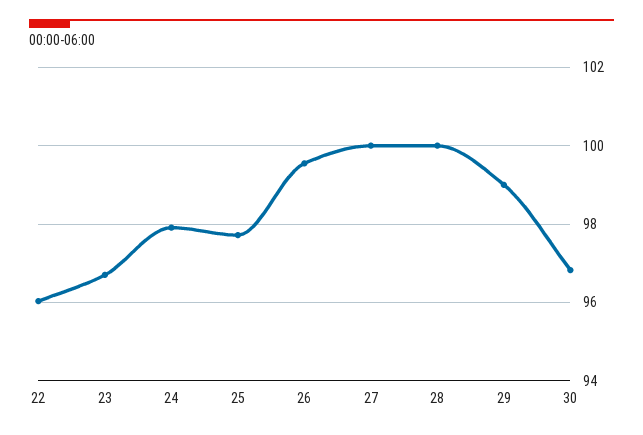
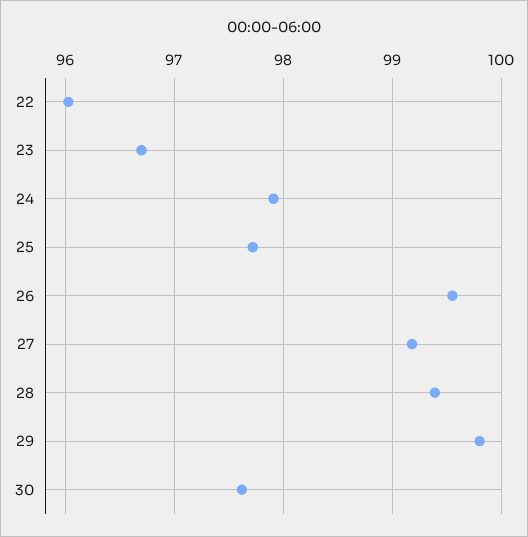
  {
    "22": 96,
    "23": 96.7,
    "24": 97.9,
    "25": 97.7,
    "26": 99.6,
-   "27": 100,
+   "27": 99.2,
-   "28": 100,
+   "28": 99.4,
-   "29": 99,
+   "29": 99.8,
-   "30": 96.8
+   "30": 97.6
  }

